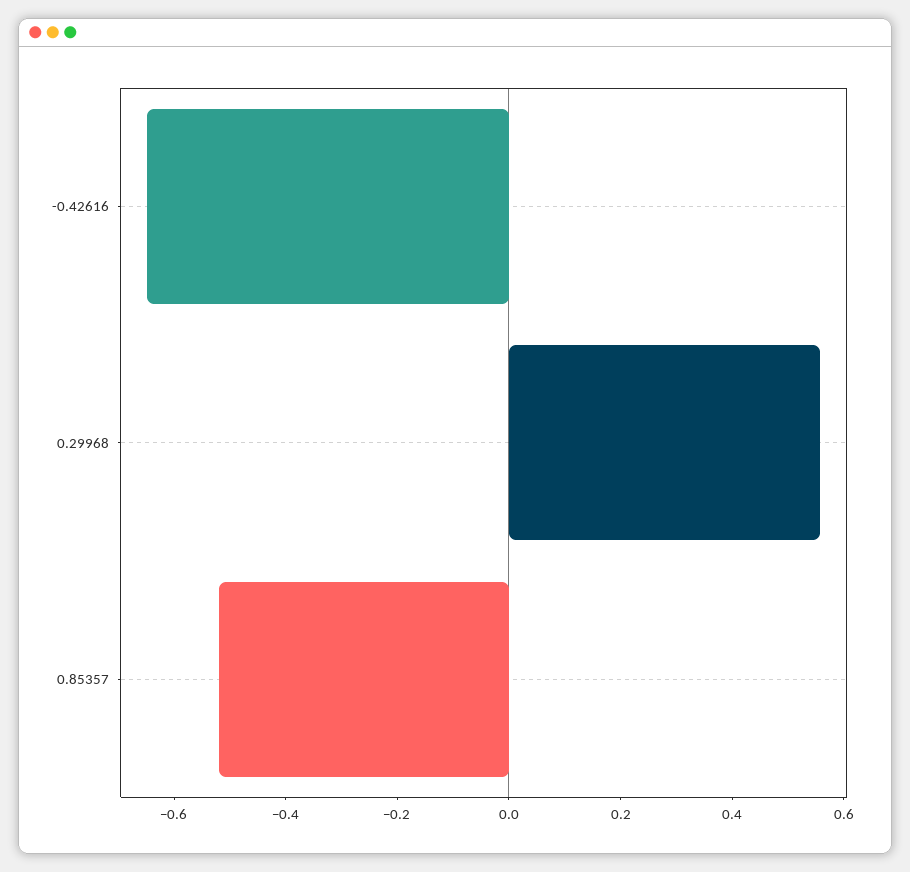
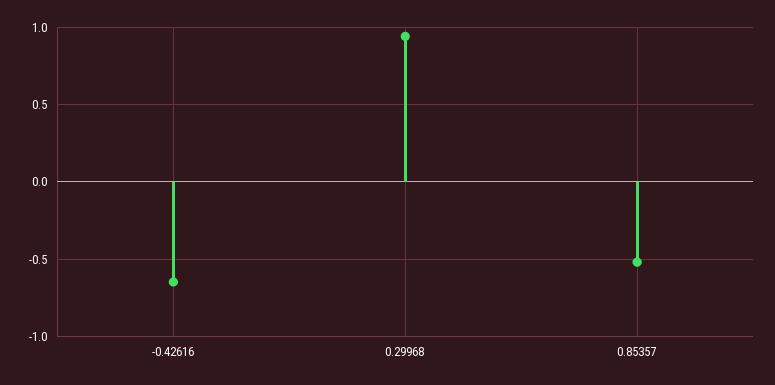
  {
    "-0.42616": -0.65,
-   "0.29968": 0.55,
+   "0.29968": 0.95,
    "0.85357": -0.5
  }

